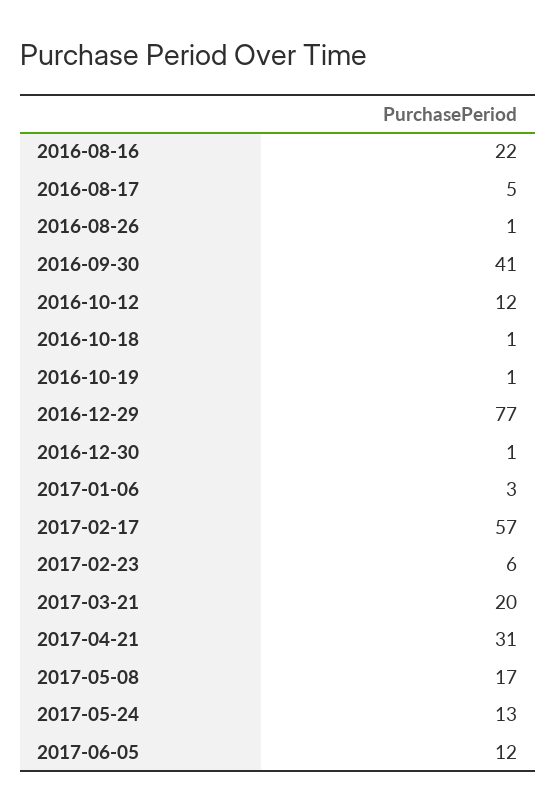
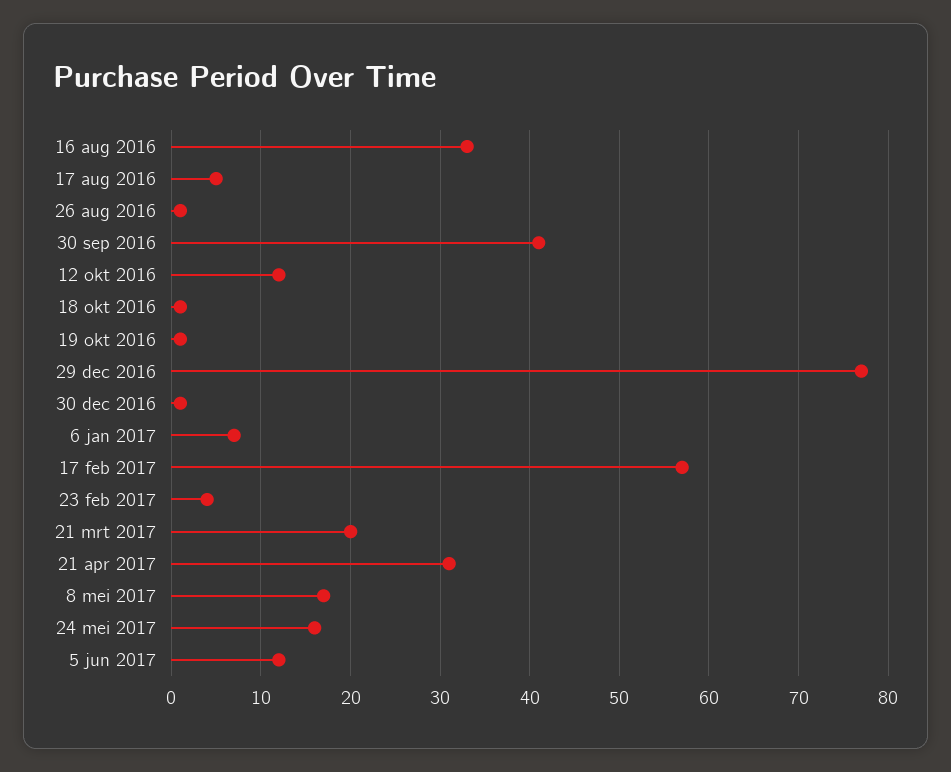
  {
-   "2016-08-16": 22,
+   "2016-08-16": 33,
    "2016-08-17": 5,
    "2016-08-26": 1,
    "2016-09-30": 41,
    "2016-10-12": 12,
    "2016-10-18": 1,
    "2016-10-19": 1,
    "2016-12-29": 77,
    "2016-12-30": 1,
-   "2017-01-06": 3,
+   "2017-01-06": 7,
    "2017-02-17": 57,
-   "2017-02-23": 6,
+   "2017-02-23": 4,
    "2017-03-21": 20,
    "2017-04-21": 31,
    "2017-05-08": 17,
-   "2017-05-24": 13,
+   "2017-05-24": 16,
    "2017-06-05": 12
  }

